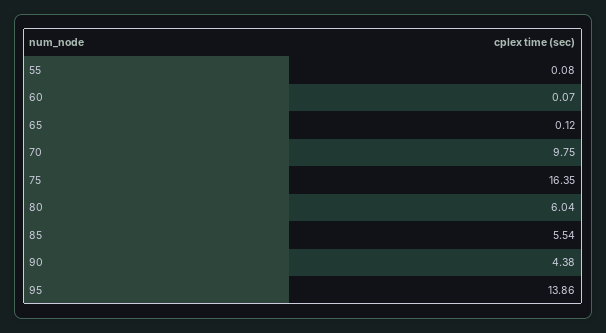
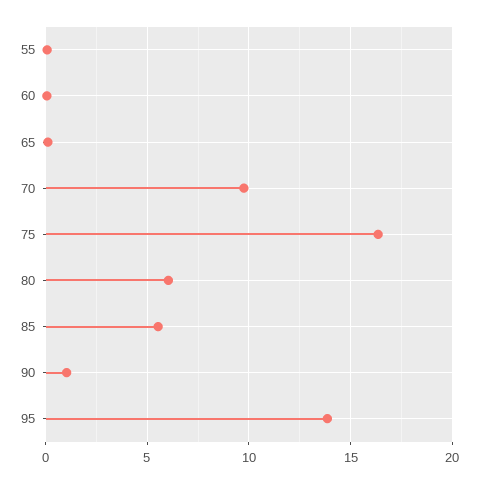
  {
    "55": 0.08,
    "60": 0.07,
    "65": 0.12,
    "70": 9.75,
    "75": 16.35,
    "80": 6.04,
    "85": 5.54,
-   "90": 4.38,
+   "90": 1,
    "95": 13.86
  }

